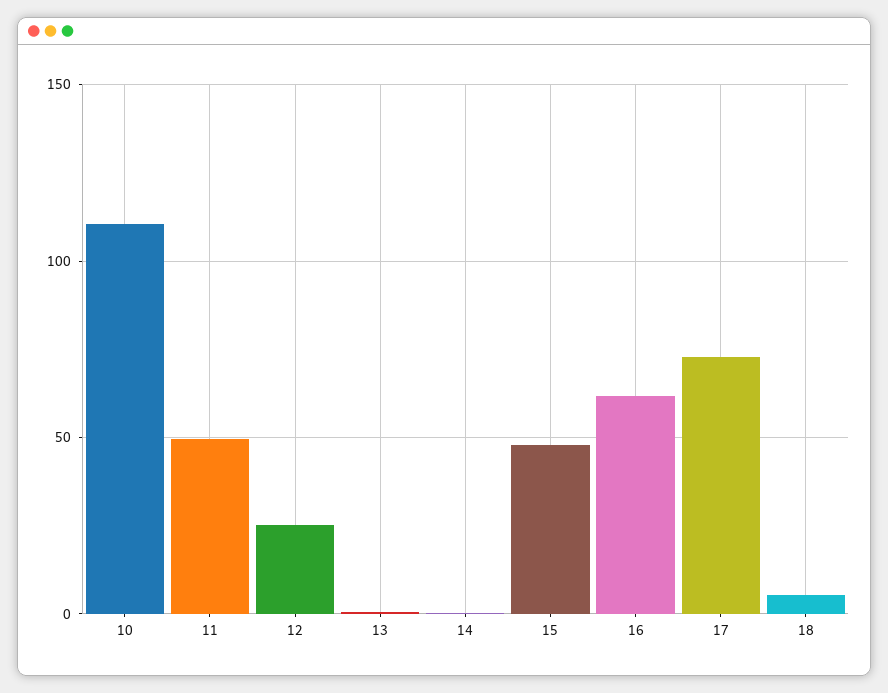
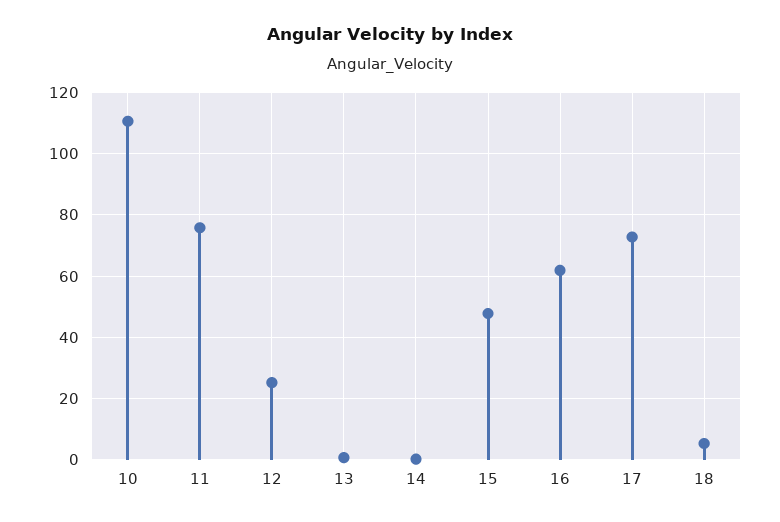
  {
    "10": 110,
-   "11": 50,
+   "11": 76,
    "12": 26,
    "13": 0,
    "14": 0,
    "15": 48,
    "16": 62,
    "17": 72,
    "18": 6
  }

